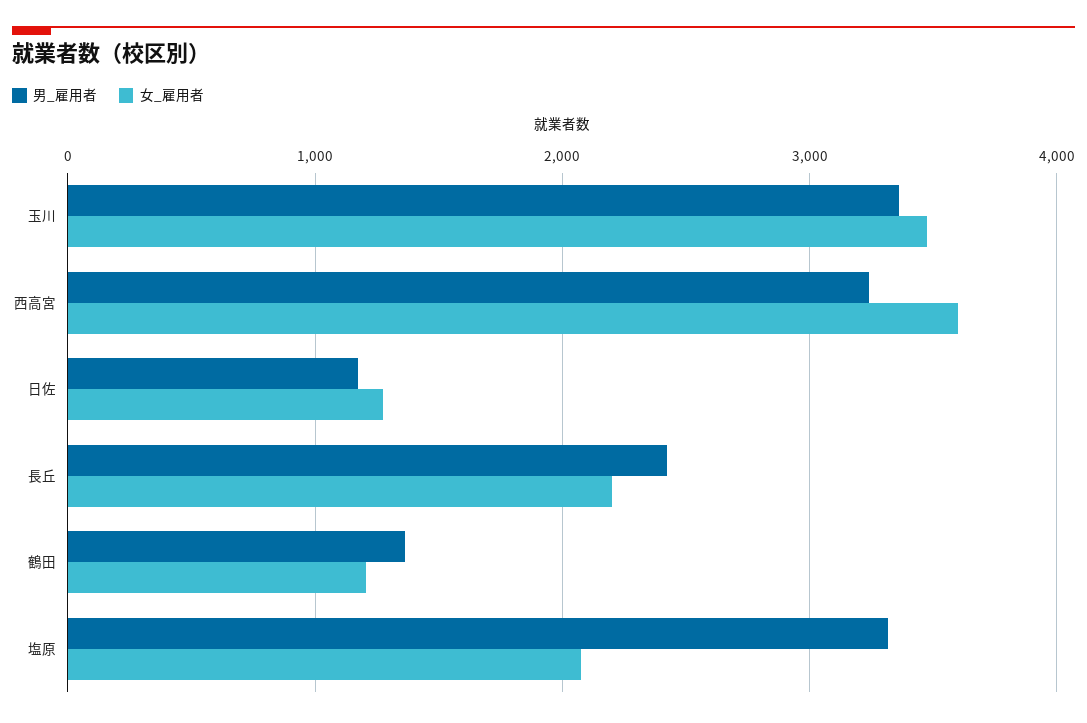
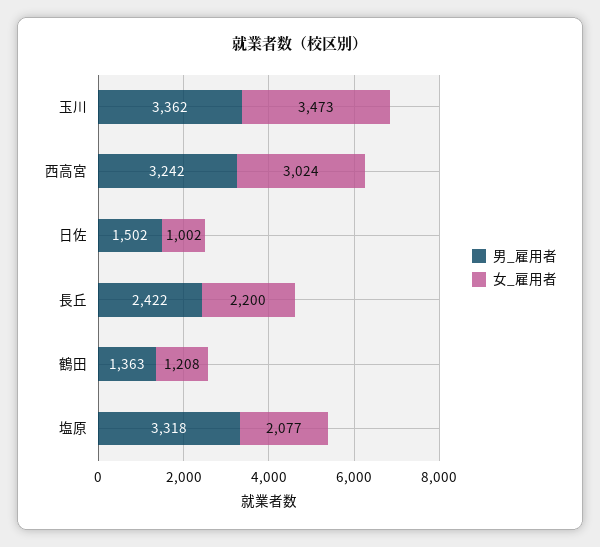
  {
    "男_雇用者": {
      "玉川": 3362,
      "西高宮": 3242,
-     "日佐": 1200,
+     "日佐": 1502,
      "長丘": 2422,
      "鶴田": 1363,
      "塩原": 3318
    },
    "女_雇用者": {
      "玉川": 3473,
-     "西高宮": 3600,
+     "西高宮": 3024,
-     "日佐": 1300,
+     "日佐": 1002,
      "長丘": 2200,
      "鶴田": 1208,
      "塩原": 2077
    }
  }

